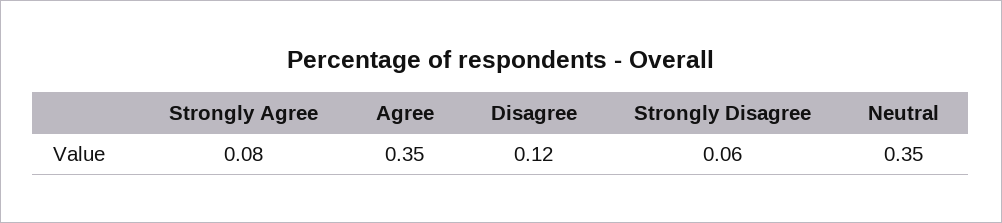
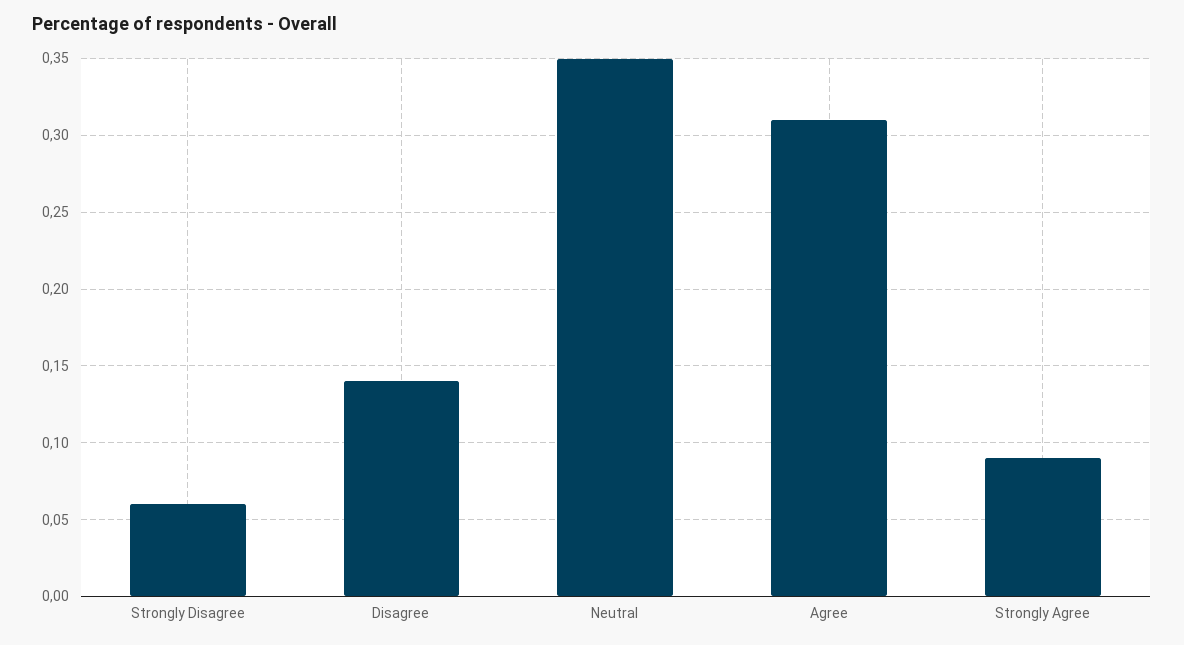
  {
-   "Strongly Agree": 0.08,
+   "Strongly Agree": 0.09,
-   "Agree": 0.35,
+   "Agree": 0.31,
-   "Disagree": 0.12,
+   "Disagree": 0.14,
    "Strongly Disagree": 0.06,
    "Neutral": 0.35
  }

